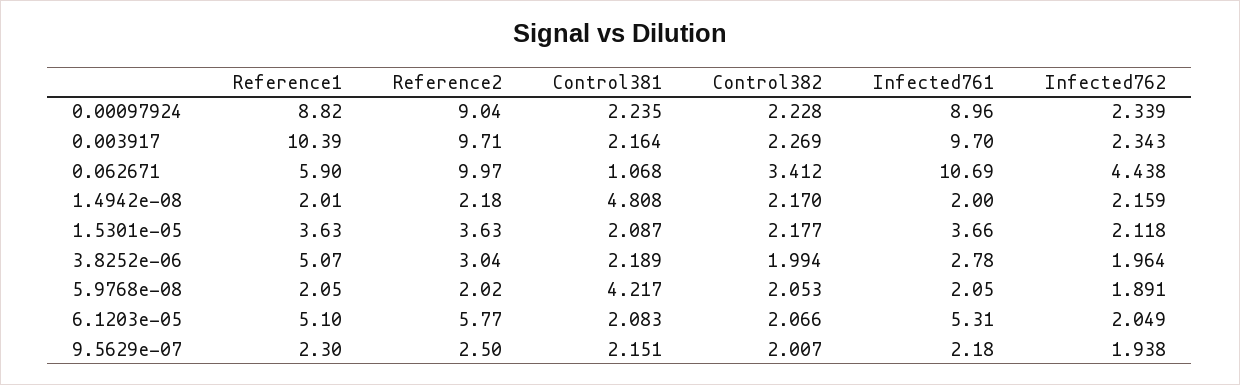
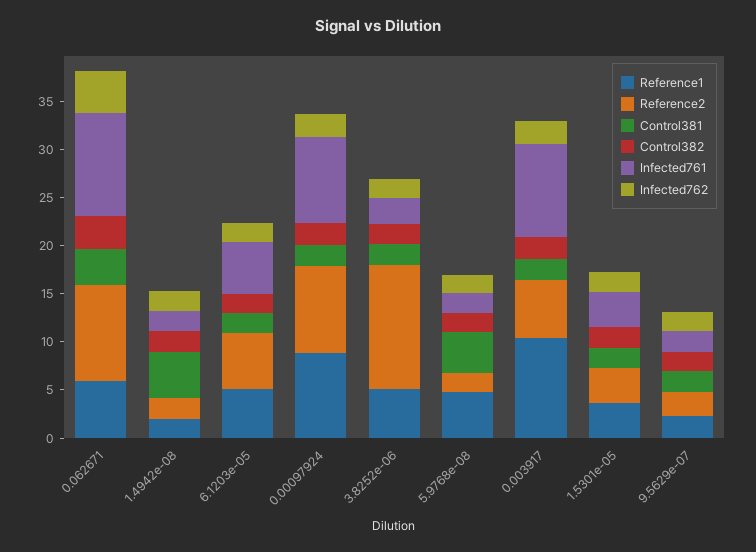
  {
    "Reference1": {
      "0.00097924": 8.82,
      "0.003917": 10.39,
      "0.062671": 5.9,
      "1.4942e-08": 2.01,
      "1.5301e-05": 3.63,
      "3.8252e-06": 5.07,
-     "5.9768e-08": 2.05,
+     "5.9768e-08": 5,
      "6.1203e-05": 5.1,
      "9.5629e-07": 2.3
    },
    "Reference2": {
      "0.00097924": 9.04,
-     "0.003917": 9.71,
+     "0.003917": 6,
      "0.062671": 9.97,
      "1.4942e-08": 2.18,
      "1.5301e-05": 3.63,
-     "3.8252e-06": 3.04,
+     "3.8252e-06": 13,
      "5.9768e-08": 2.02,
      "6.1203e-05": 5.77,
      "9.5629e-07": 2.5
    },
    "Control381": {
      "0.00097924": 2.235,
      "0.003917": 2.164,
-     "0.062671": 1.068,
+     "0.062671": 4,
      "1.4942e-08": 4.808,
      "1.5301e-05": 2.087,
      "3.8252e-06": 2.189,
      "5.9768e-08": 4.217,
      "6.1203e-05": 2.083,
      "9.5629e-07": 2.151
    },
    "Control382": {
      "0.00097924": 2.228,
      "0.003917": 2.269,
      "0.062671": 3.412,
      "1.4942e-08": 2.17,
      "1.5301e-05": 2.177,
      "3.8252e-06": 1.994,
      "5.9768e-08": 2.053,
      "6.1203e-05": 2.066,
      "9.5629e-07": 2.007
    },
    "Infected761": {
      "0.00097924": 8.96,
      "0.003917": 9.7,
      "0.062671": 10.69,
      "1.4942e-08": 2,
      "1.5301e-05": 3.66,
      "3.8252e-06": 2.78,
      "5.9768e-08": 2.05,
      "6.1203e-05": 5.31,
      "9.5629e-07": 2.18
    },
    "Infected762": {
      "0.00097924": 2.339,
      "0.003917": 2.343,
      "0.062671": 4.438,
      "1.4942e-08": 2.159,
      "1.5301e-05": 2.118,
      "3.8252e-06": 1.964,
      "5.9768e-08": 1.891,
      "6.1203e-05": 2.049,
      "9.5629e-07": 1.938
    }
  }

